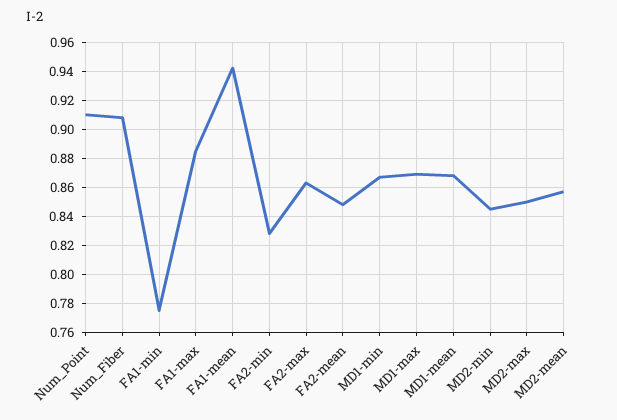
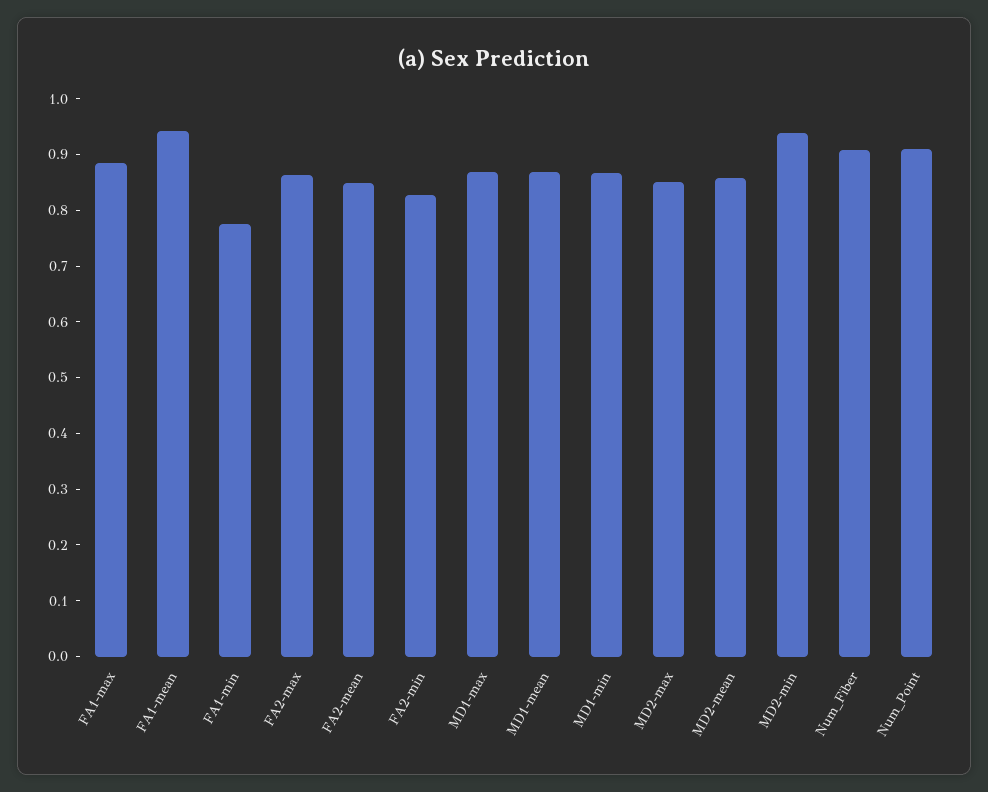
  {
    "Num_Point": 0.91,
    "Num_Fiber": 0.91,
    "FA1-min": 0.775,
    "FA1-max": 0.885,
    "FA1-mean": 0.94,
    "FA2-min": 0.83,
    "FA2-max": 0.865,
    "FA2-mean": 0.85,
    "MD1-min": 0.865,
    "MD1-max": 0.87,
    "MD1-mean": 0.87,
-   "MD2-min": 0.845,
+   "MD2-min": 0.94,
    "MD2-max": 0.85,
    "MD2-mean": 0.855
  }

